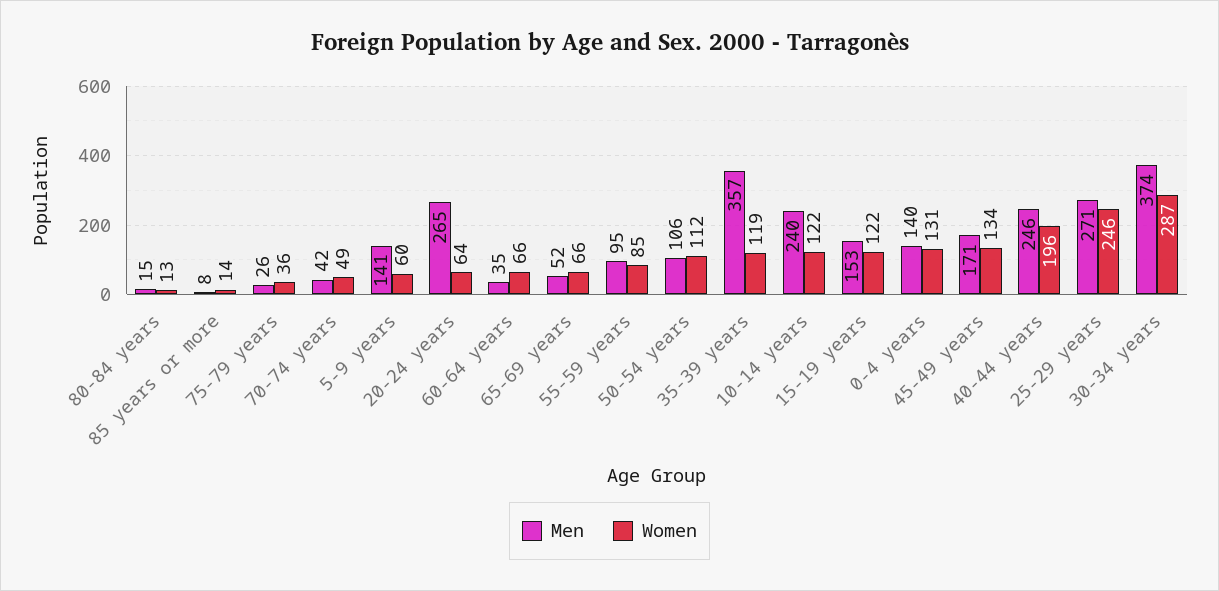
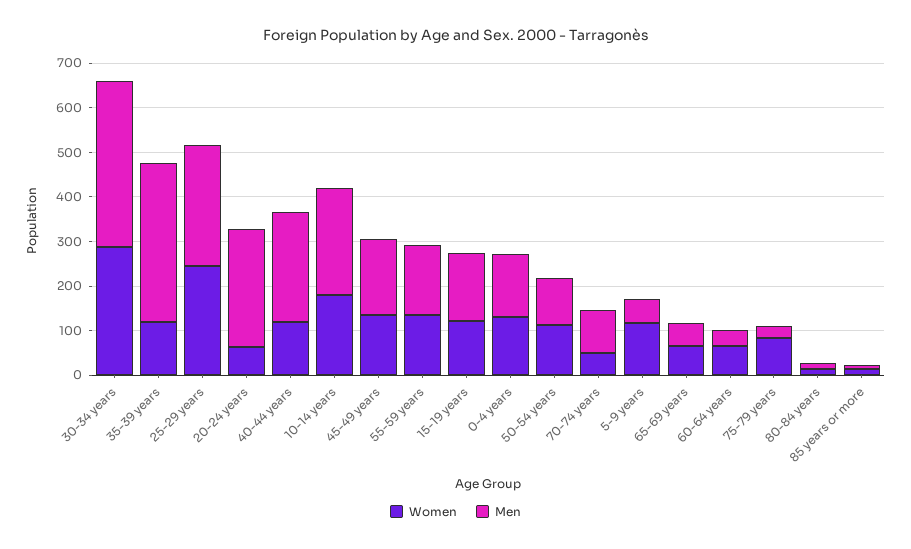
  {
    "Men": {
      "80-84 years": 15,
      "85 years or more": 8,
      "75-79 years": 26,
-     "70-74 years": 42,
+     "70-74 years": 100,
-     "5-9 years": 141,
+     "5-9 years": 60,
      "20-24 years": 265,
      "60-64 years": 35,
      "65-69 years": 52,
-     "55-59 years": 95,
+     "55-59 years": 160,
      "50-54 years": 106,
      "35-39 years": 357,
      "10-14 years": 240,
      "15-19 years": 153,
      "0-4 years": 140,
      "45-49 years": 171,
      "40-44 years": 246,
      "25-29 years": 271,
      "30-34 years": 374
    },
    "Women": {
      "80-84 years": 13,
      "85 years or more": 14,
-     "75-79 years": 36,
+     "75-79 years": 80,
      "70-74 years": 49,
-     "5-9 years": 60,
+     "5-9 years": 120,
      "20-24 years": 64,
      "60-64 years": 66,
      "65-69 years": 66,
-     "55-59 years": 85,
+     "55-59 years": 140,
      "50-54 years": 112,
      "35-39 years": 119,
-     "10-14 years": 122,
+     "10-14 years": 180,
      "15-19 years": 122,
      "0-4 years": 131,
      "45-49 years": 134,
-     "40-44 years": 196,
+     "40-44 years": 120,
      "25-29 years": 246,
      "30-34 years": 287
    }
  }

